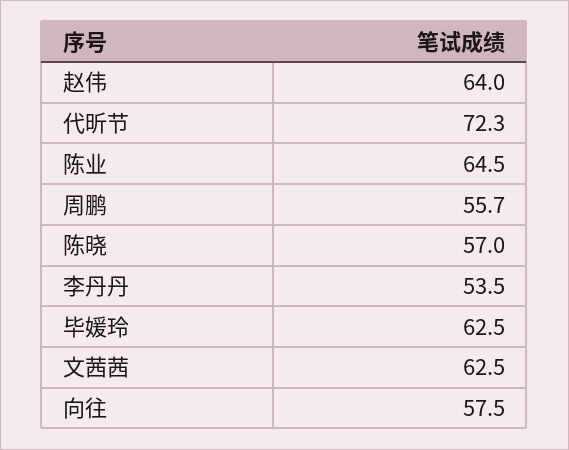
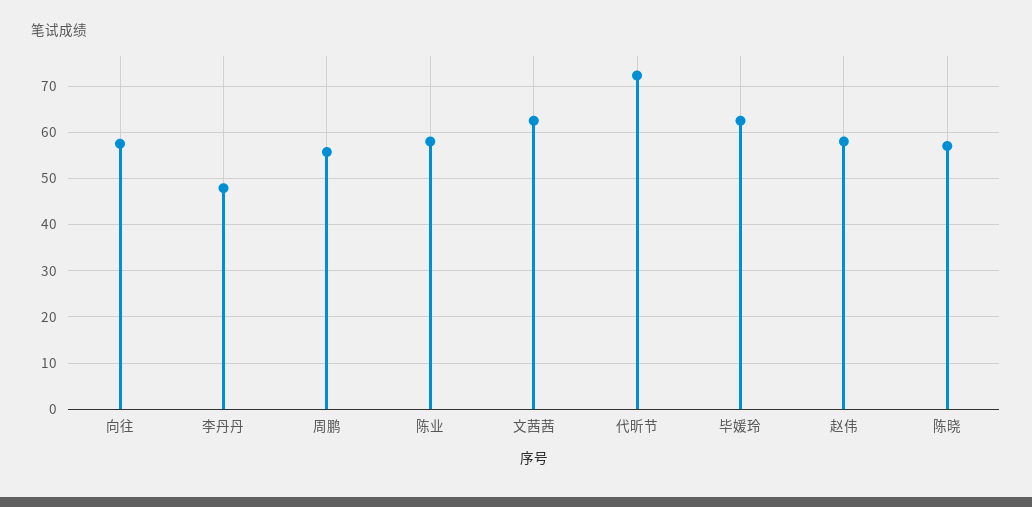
  {
-   "赵伟": 64,
+   "赵伟": 58,
    "代昕节": 72.3,
-   "陈业": 64.5,
+   "陈业": 58,
    "周鹏": 55.7,
    "陈晓": 57,
-   "李丹丹": 53.5,
+   "李丹丹": 48,
    "毕媛玲": 62.5,
    "文茜茜": 62.5,
    "向往": 57.5
  }

